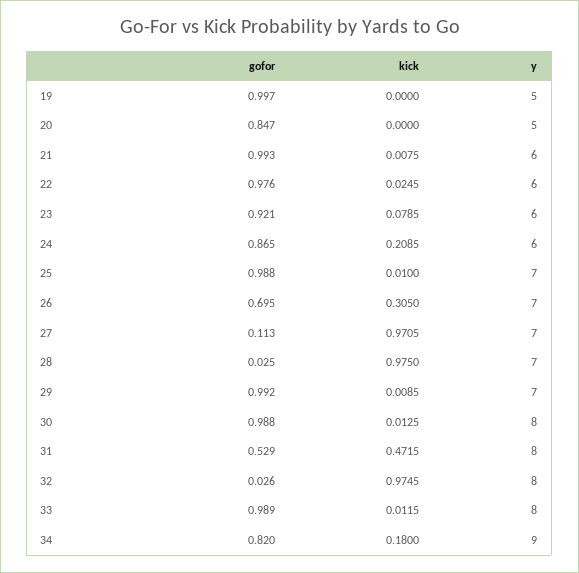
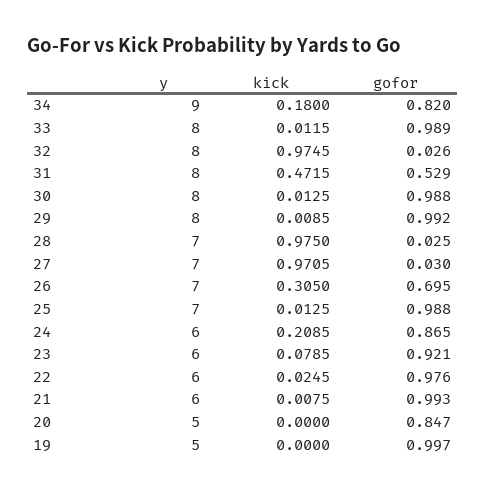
  {
    "gofor": {
      "19": 0.997,
      "20": 0.847,
      "21": 0.993,
      "22": 0.976,
      "23": 0.921,
      "24": 0.865,
      "25": 0.988,
      "26": 0.695,
-     "27": 0.113,
+     "27": 0.03,
      "28": 0.025,
      "29": 0.992,
      "30": 0.988,
      "31": 0.529,
      "32": 0.026,
      "33": 0.989,
      "34": 0.82
    },
    "kick": {
      "19": 0,
      "20": 0,
      "21": 0.0075,
      "22": 0.0245,
      "23": 0.0785,
      "24": 0.2085,
-     "25": 0.01,
+     "25": 0.0125,
      "26": 0.305,
      "27": 0.9705,
      "28": 0.975,
      "29": 0.0085,
      "30": 0.0125,
      "31": 0.4715,
      "32": 0.9745,
      "33": 0.0115,
      "34": 0.18
    },
    "y": {
      "19": 5,
      "20": 5,
      "21": 6,
      "22": 6,
      "23": 6,
      "24": 6,
      "25": 7,
      "26": 7,
      "27": 7,
      "28": 7,
-     "29": 7,
+     "29": 8,
      "30": 8,
      "31": 8,
      "32": 8,
      "33": 8,
      "34": 9
    }
  }

